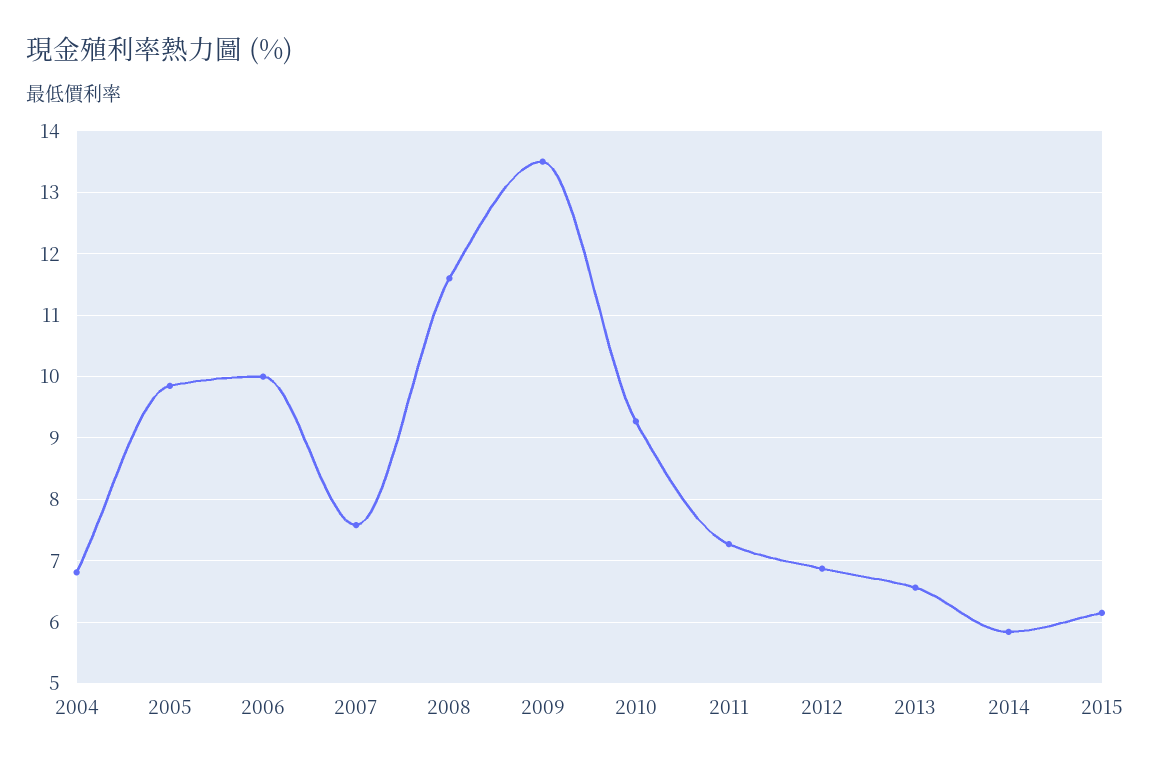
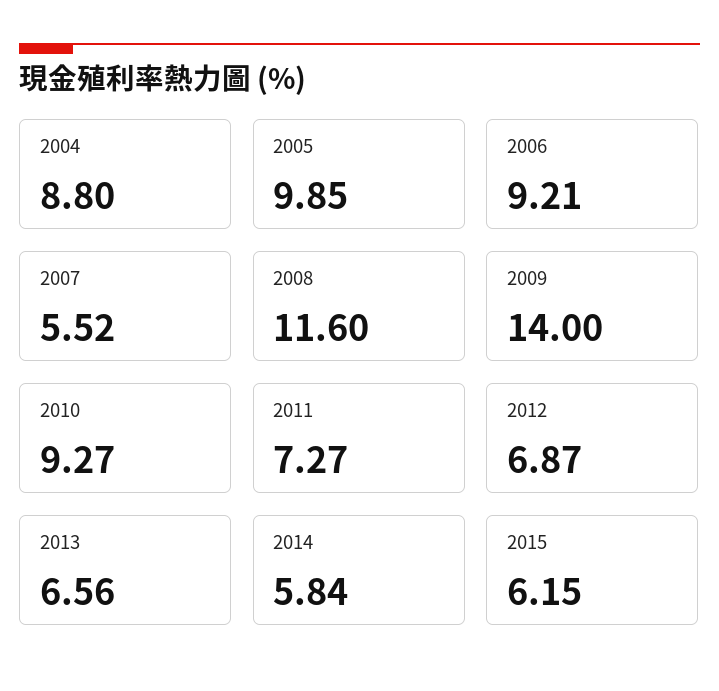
  {
-   "2004": 6.8,
+   "2004": 8.8,
    "2005": 9.85,
-   "2006": 10,
+   "2006": 9.21,
-   "2007": 7.6,
+   "2007": 5.52,
    "2008": 11.6,
-   "2009": 13.5,
+   "2009": 14,
    "2010": 9.27,
    "2011": 7.27,
    "2012": 6.87,
    "2013": 6.56,
    "2014": 5.84,
    "2015": 6.15
  }

